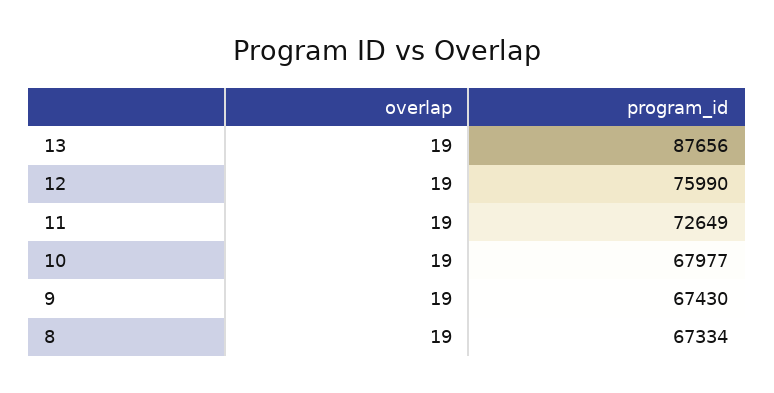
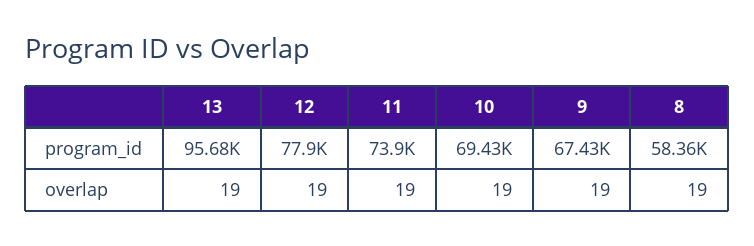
  {
    "overlap": {
      "13": 19,
      "12": 19,
      "11": 19,
      "10": 19,
      "9": 19,
      "8": 19
    },
    "program_id": {
-     "13": 87656,
+     "13": 95680,
-     "12": 75990,
+     "12": 77900,
-     "11": 72649,
+     "11": 73900,
-     "10": 67977,
+     "10": 69430,
      "9": 67430,
-     "8": 67334
+     "8": 58360
    }
  }

